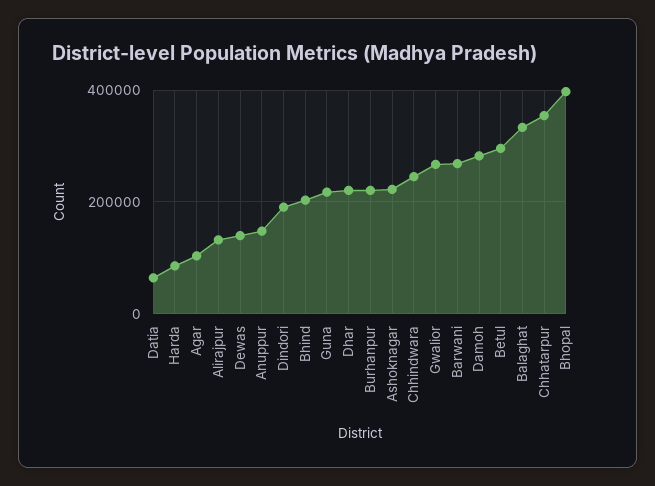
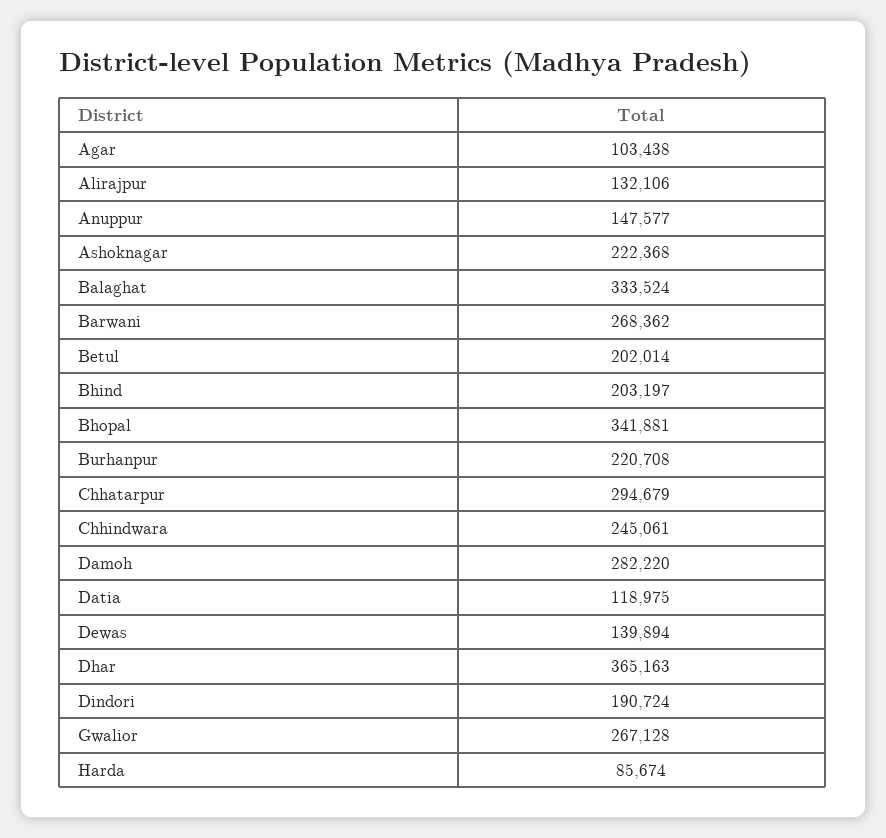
  {
-   "Datia": 60000,
+   "Datia": 118975,
    "Harda": 85674,
    "Agar": 103438,
    "Alirajpur": 132106,
    "Dewas": 139894,
    "Anuppur": 147577,
    "Dindori": 190724,
    "Bhind": 203197,
-   "Guna": 220000,
-   "Dhar": 220000,
+   "Dhar": 365163,
    "Burhanpur": 220708,
    "Ashoknagar": 222368,
    "Chhindwara": 245061,
    "Gwalior": 267128,
    "Barwani": 268362,
    "Damoh": 282220,
-   "Betul": 300000,
+   "Betul": 202014,
    "Balaghat": 333524,
-   "Chhatarpur": 360000,
+   "Chhatarpur": 294679,
-   "Bhopal": 400000
+   "Bhopal": 341881
  }

